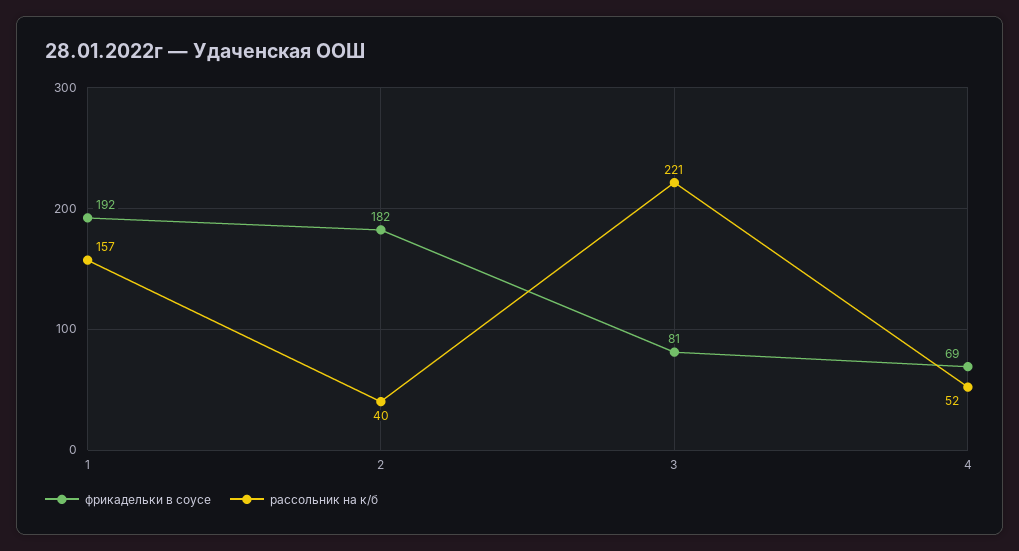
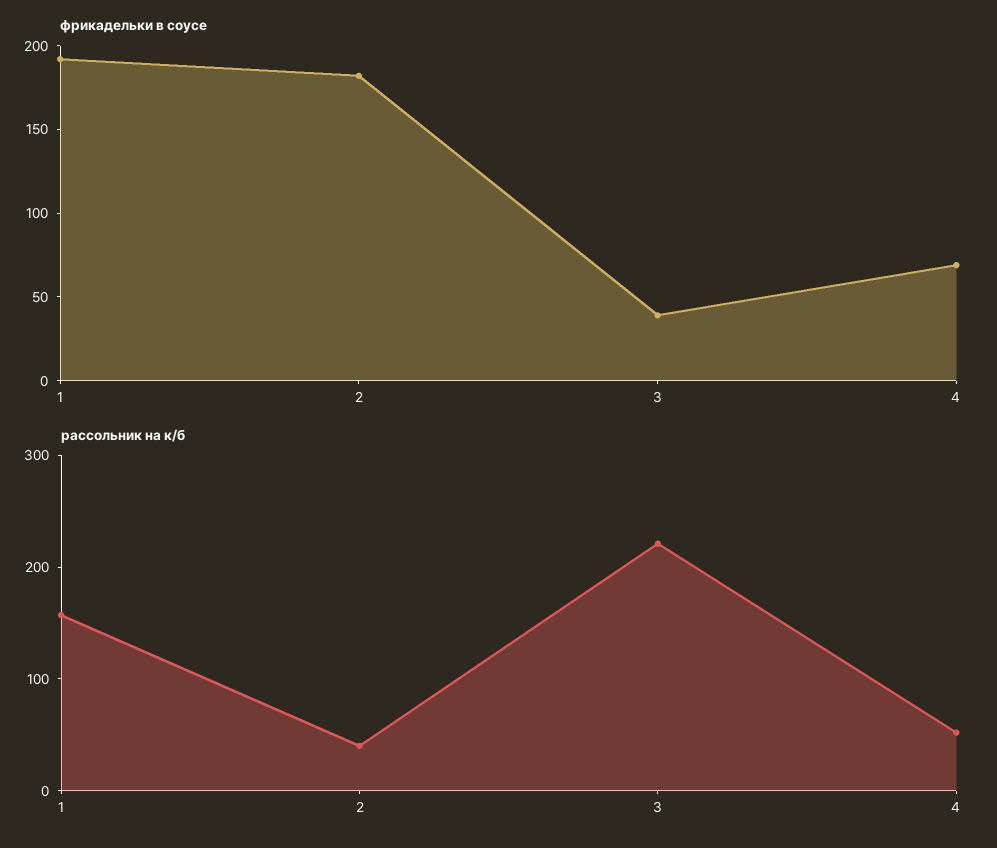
  {
    "фрикадельки в соусе": {
      "1": 192,
      "2": 182,
-     "3": 81,
+     "3": 40,
      "4": 69
    },
    "рассольник на к/б": {
      "1": 157,
      "2": 40,
      "3": 221,
      "4": 52
    }
  }

